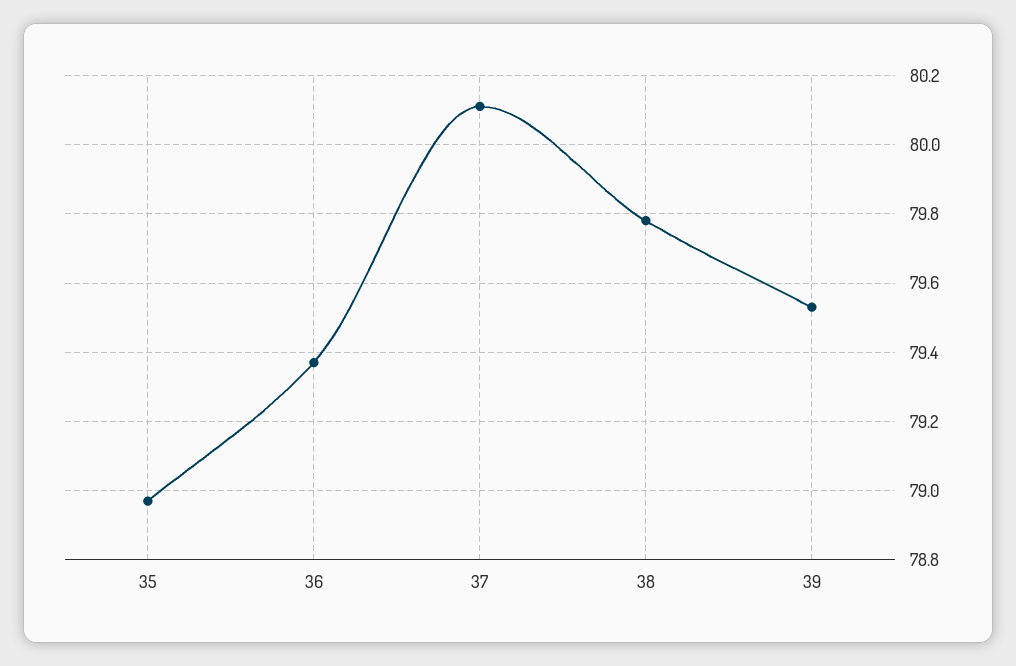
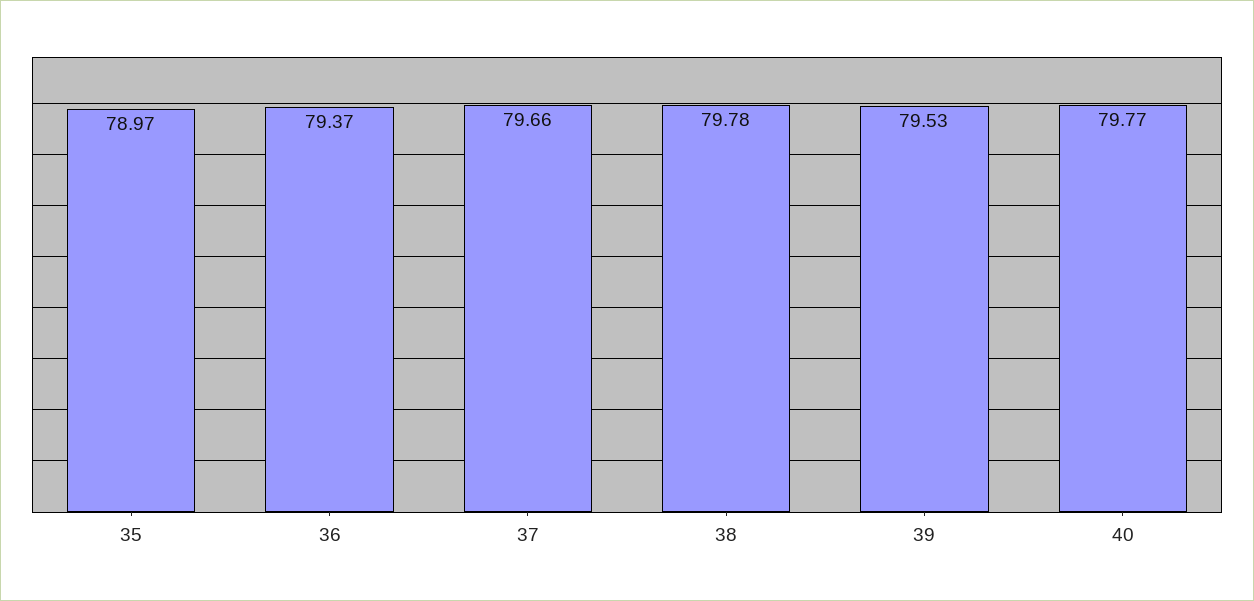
  {
    "35": 78.97,
    "36": 79.37,
-   "37": 80.1,
+   "37": 79.66,
    "38": 79.78,
-   "39": 79.53
+   "39": 79.53,
+   "40": 79.77
  }

